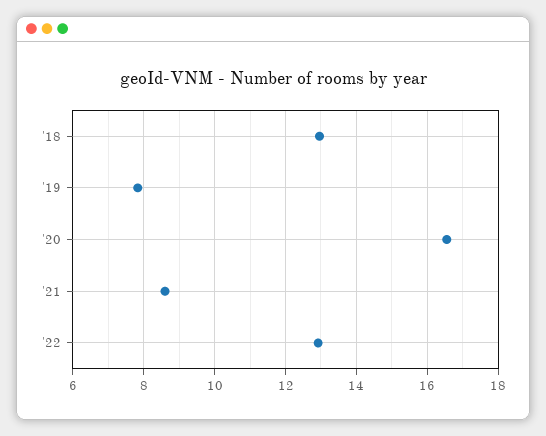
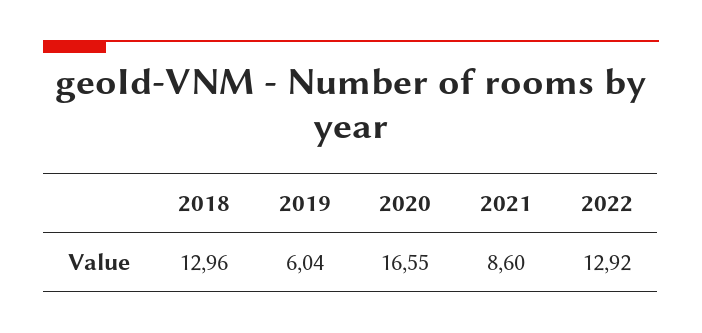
  {
    "'18": 12.96,
-   "'19": 7.8,
+   "'19": 6.04,
    "'20": 16.55,
    "'21": 8.6,
    "'22": 12.92
  }

